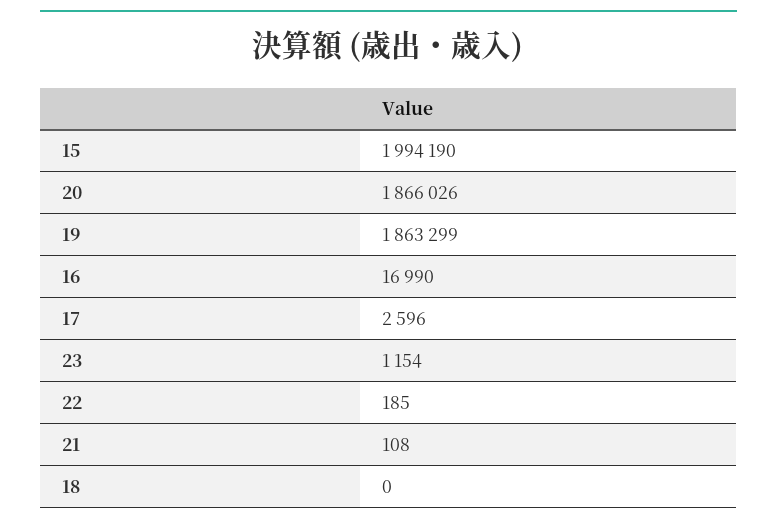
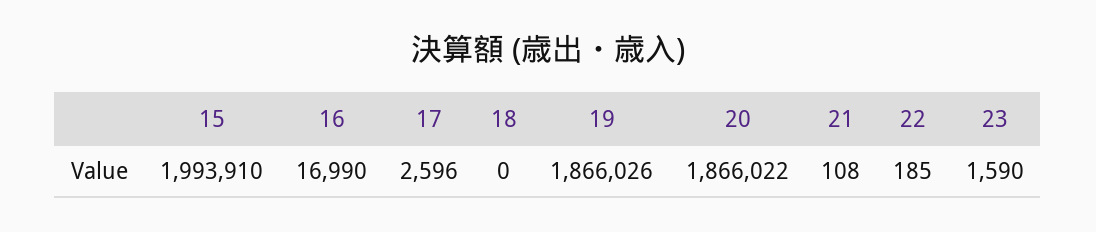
  {
-   "15": 1994190,
+   "15": 1993910,
-   "20": 1866026,
+   "20": 1866022,
-   "19": 1863299,
+   "19": 1866026,
    "16": 16990,
    "17": 2596,
-   "23": 1154,
+   "23": 1590,
    "22": 185,
    "21": 108,
    "18": 0
  }

